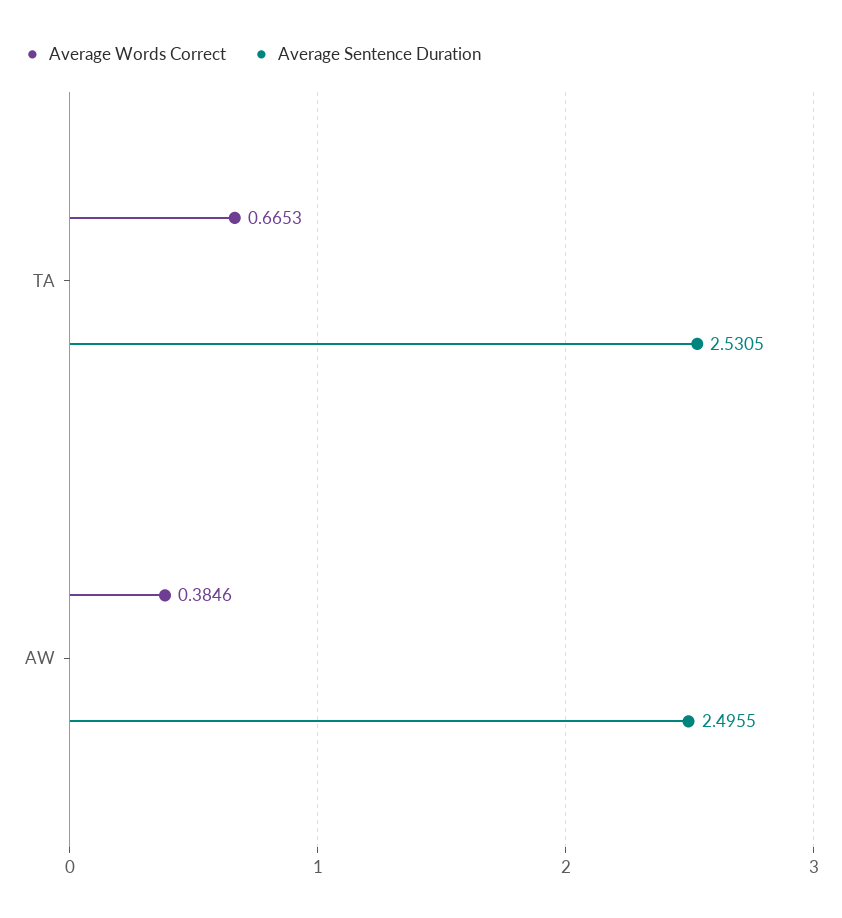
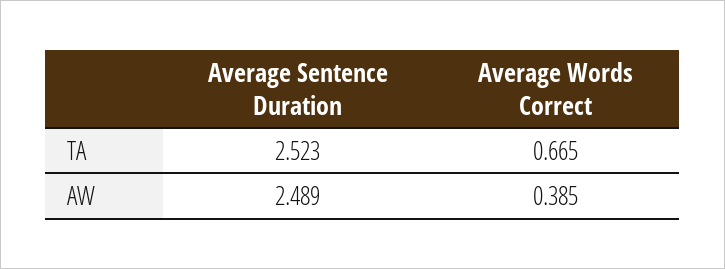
  {
    "Average Words Correct": {
      "TA": 0.6653,
      "AW": 0.3846
    },
    "Average Sentence Duration": {
-     "TA": 2.5305,
+     "TA": 2.523,
-     "AW": 2.4955
+     "AW": 2.489
    }
  }

